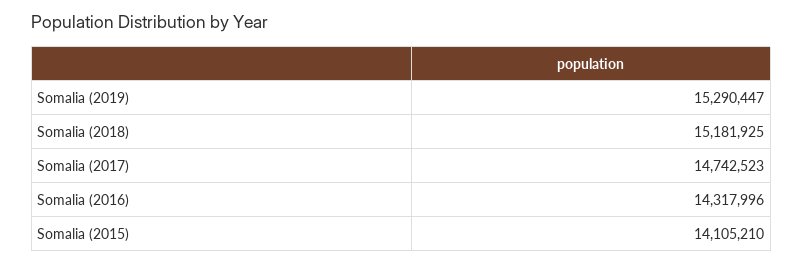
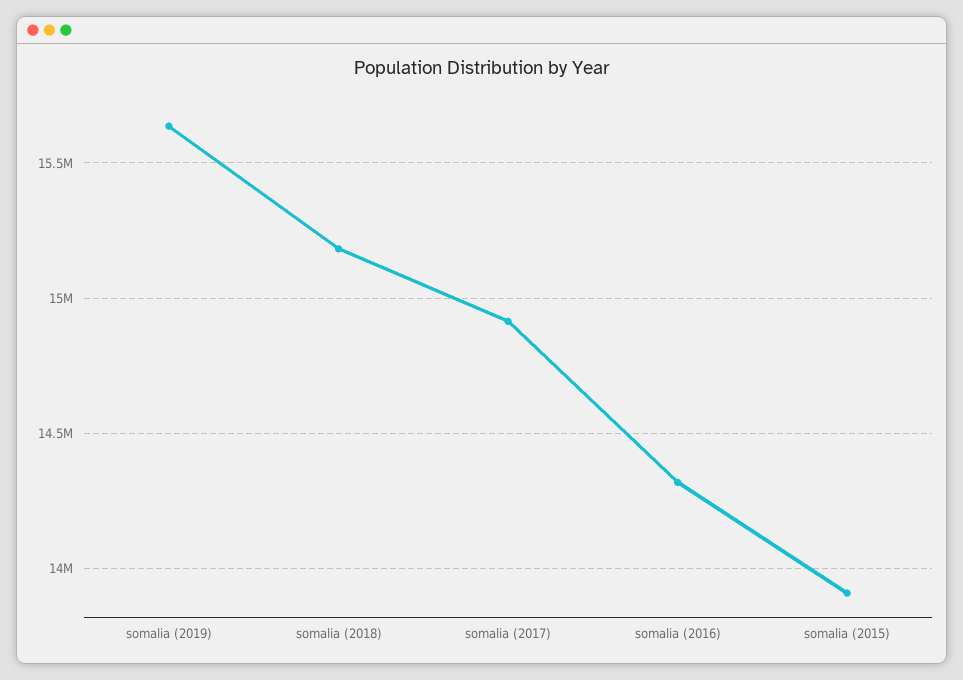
  {
-   "Somalia (2019)": 15290447,
+   "Somalia (2019)": 15650000,
    "Somalia (2018)": 15181925,
-   "Somalia (2017)": 14742523,
+   "Somalia (2017)": 14900000,
    "Somalia (2016)": 14317996,
-   "Somalia (2015)": 14105210
+   "Somalia (2015)": 13900000
  }

